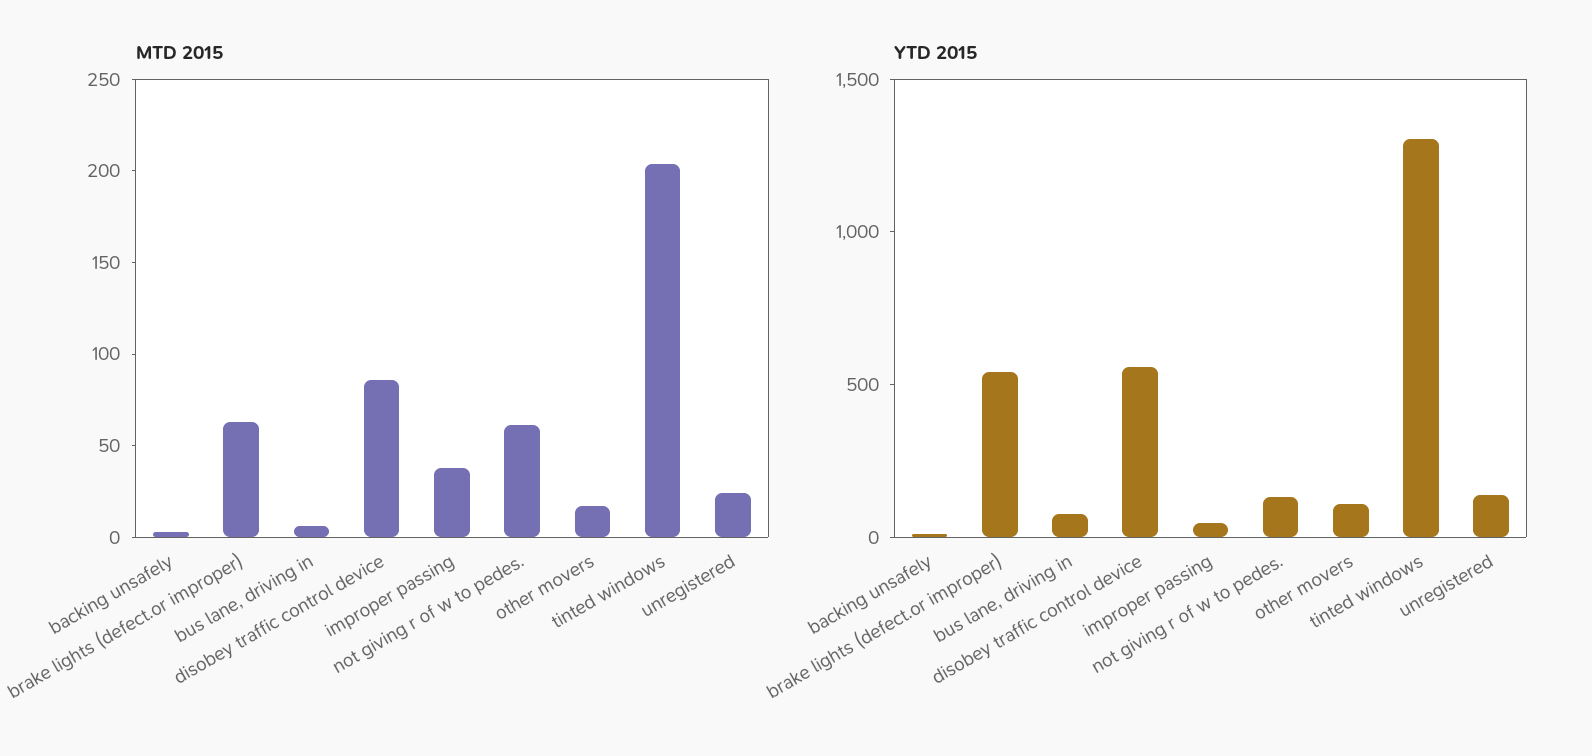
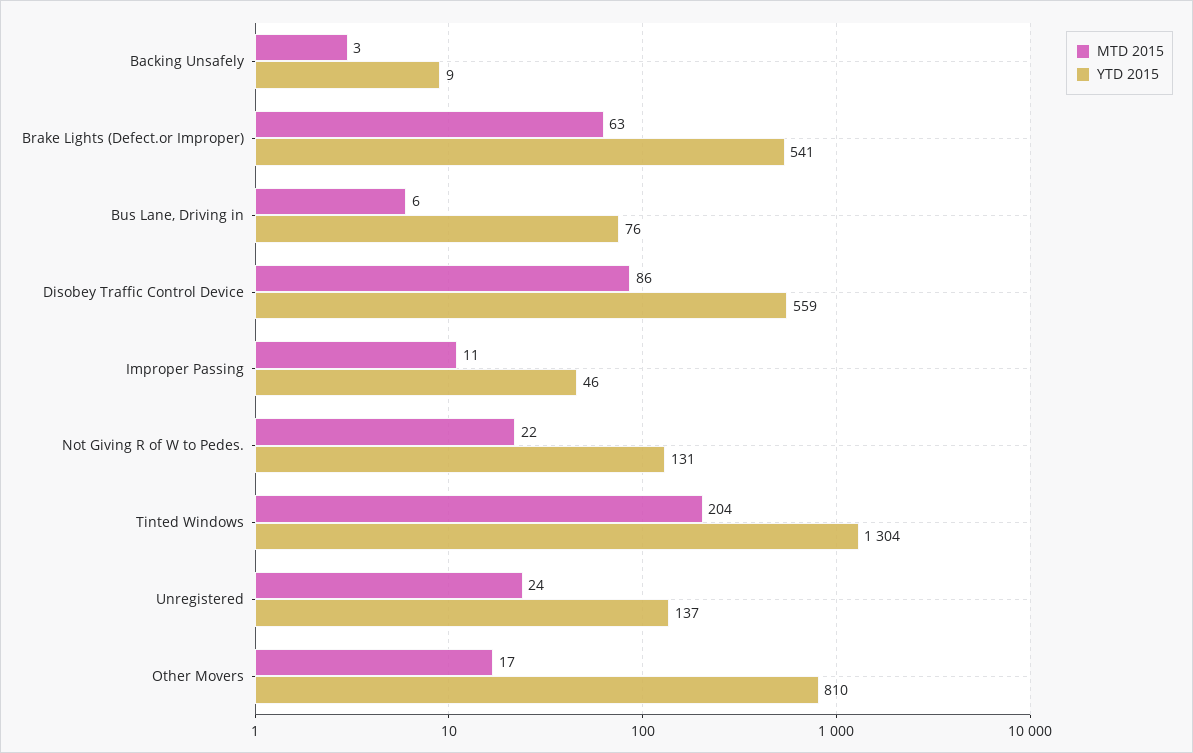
  {
    "MTD 2015": {
      "backing unsafely": 3,
      "brake lights (defect.or improper)": 63,
      "bus lane, driving in": 6,
      "disobey traffic control device": 86,
-     "improper passing": 40,
+     "improper passing": 11,
-     "not giving r of w to pedes.": 60,
+     "not giving r of w to pedes.": 22,
      "other movers": 17,
      "tinted windows": 204,
      "unregistered": 24
    },
    "YTD 2015": {
      "backing unsafely": 9,
      "brake lights (defect.or improper)": 541,
      "bus lane, driving in": 76,
      "disobey traffic control device": 559,
      "improper passing": 46,
      "not giving r of w to pedes.": 131,
-     "other movers": 100,
+     "other movers": 810,
      "tinted windows": 1304,
      "unregistered": 137
    }
  }

